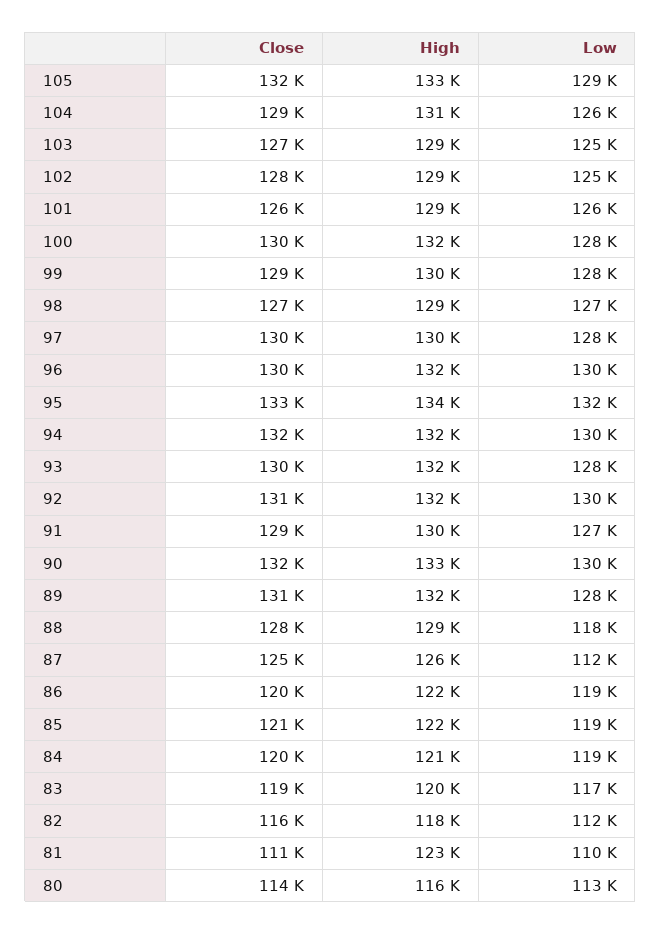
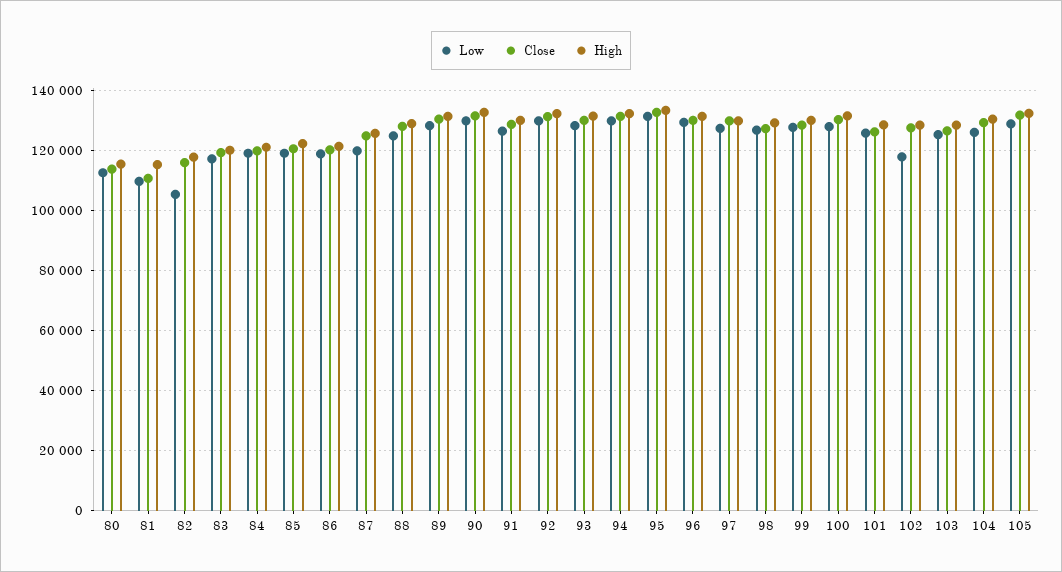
  {
    "Close": {
      "105": 132000,
      "104": 129000,
      "103": 127000,
      "102": 128000,
      "101": 126000,
      "100": 130000,
      "99": 129000,
      "98": 127000,
      "97": 130000,
      "96": 130000,
      "95": 133000,
      "94": 132000,
      "93": 130000,
      "92": 131000,
      "91": 129000,
      "90": 132000,
      "89": 131000,
      "88": 128000,
      "87": 125000,
      "86": 120000,
      "85": 121000,
      "84": 120000,
      "83": 119000,
      "82": 116000,
      "81": 111000,
      "80": 114000
    },
    "High": {
      "105": 133000,
      "104": 131000,
      "103": 129000,
      "102": 129000,
      "101": 129000,
      "100": 132000,
      "99": 130000,
      "98": 129000,
      "97": 130000,
      "96": 132000,
      "95": 134000,
      "94": 132000,
      "93": 132000,
      "92": 132000,
      "91": 130000,
      "90": 133000,
      "89": 132000,
      "88": 129000,
      "87": 126000,
      "86": 122000,
      "85": 122000,
      "84": 121000,
      "83": 120000,
      "82": 118000,
-     "81": 123000,
+     "81": 115000,
      "80": 116000
    },
    "Low": {
      "105": 129000,
      "104": 126000,
      "103": 125000,
-     "102": 125000,
+     "102": 117500,
      "101": 126000,
      "100": 128000,
      "99": 128000,
      "98": 127000,
      "97": 128000,
      "96": 130000,
      "95": 132000,
      "94": 130000,
      "93": 128000,
      "92": 130000,
      "91": 127000,
      "90": 130000,
      "89": 128000,
-     "88": 118000,
+     "88": 125000,
-     "87": 112000,
+     "87": 120000,
      "86": 119000,
      "85": 119000,
      "84": 119000,
      "83": 117000,
-     "82": 112000,
+     "82": 105000,
      "81": 110000,
      "80": 113000
    }
  }

